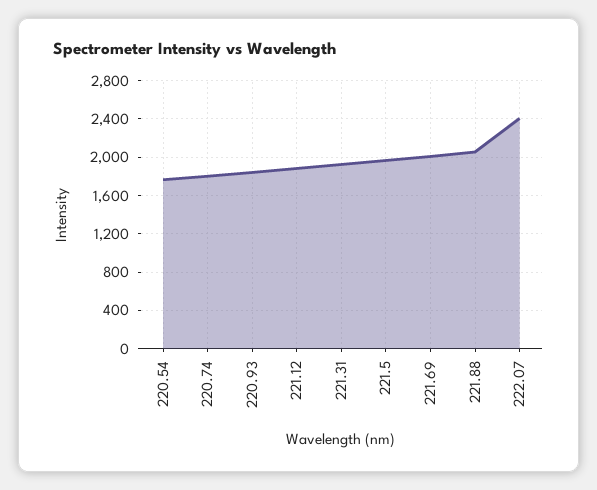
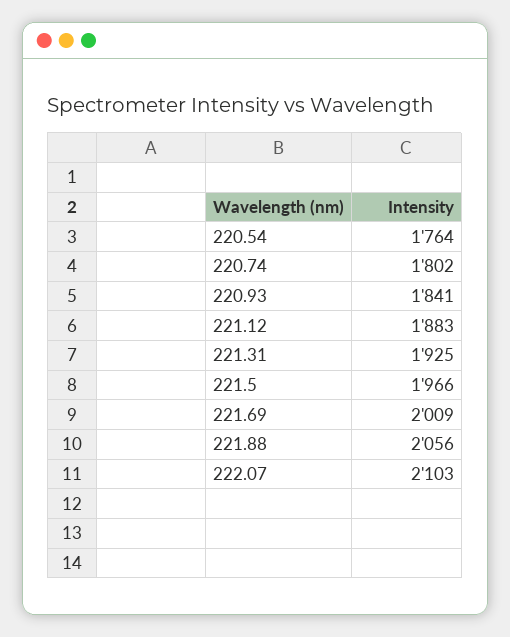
  {
    "220.54": 1764,
    "220.74": 1802,
    "220.93": 1841,
    "221.12": 1883,
    "221.31": 1925,
    "221.5": 1966,
    "221.69": 2009,
    "221.88": 2056,
-   "222.07": 2400
+   "222.07": 2103
  }

